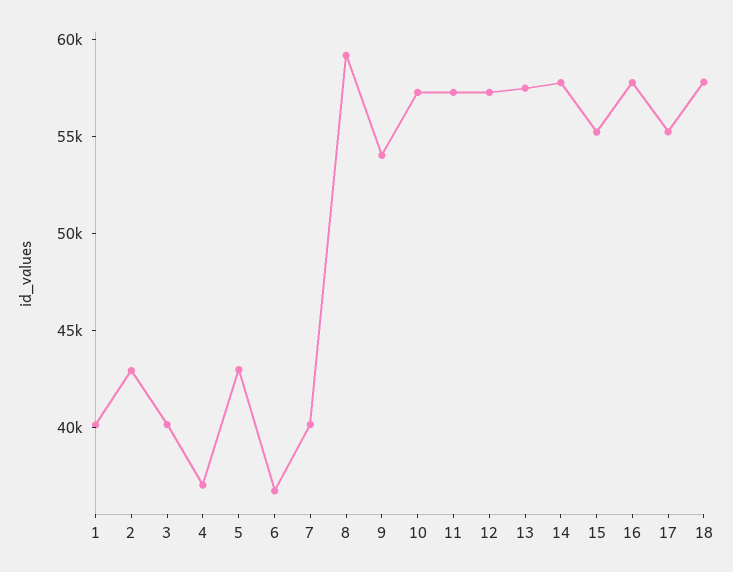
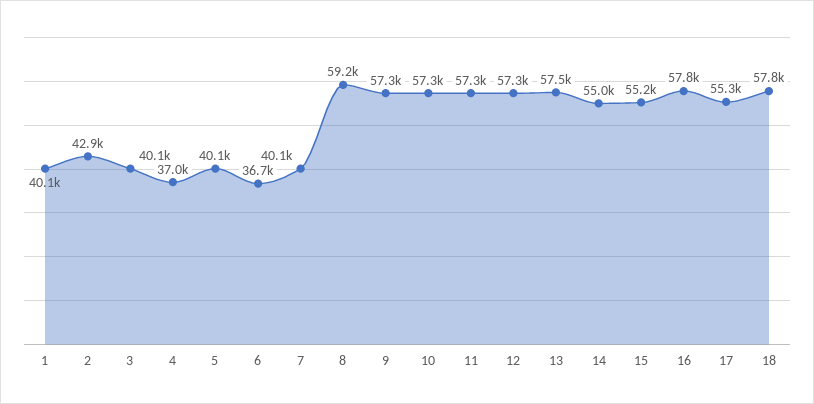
  {
    "1": 40100,
    "2": 42900,
    "3": 40100,
    "4": 37000,
-   "5": 43000,
+   "5": 40100,
    "6": 36700,
    "7": 40100,
    "8": 59200,
-   "9": 54000,
+   "9": 57300,
    "10": 57300,
    "11": 57300,
    "12": 57300,
    "13": 57500,
-   "14": 58000,
+   "14": 55000,
    "15": 55200,
    "16": 57800,
    "17": 55300,
    "18": 57800
  }

